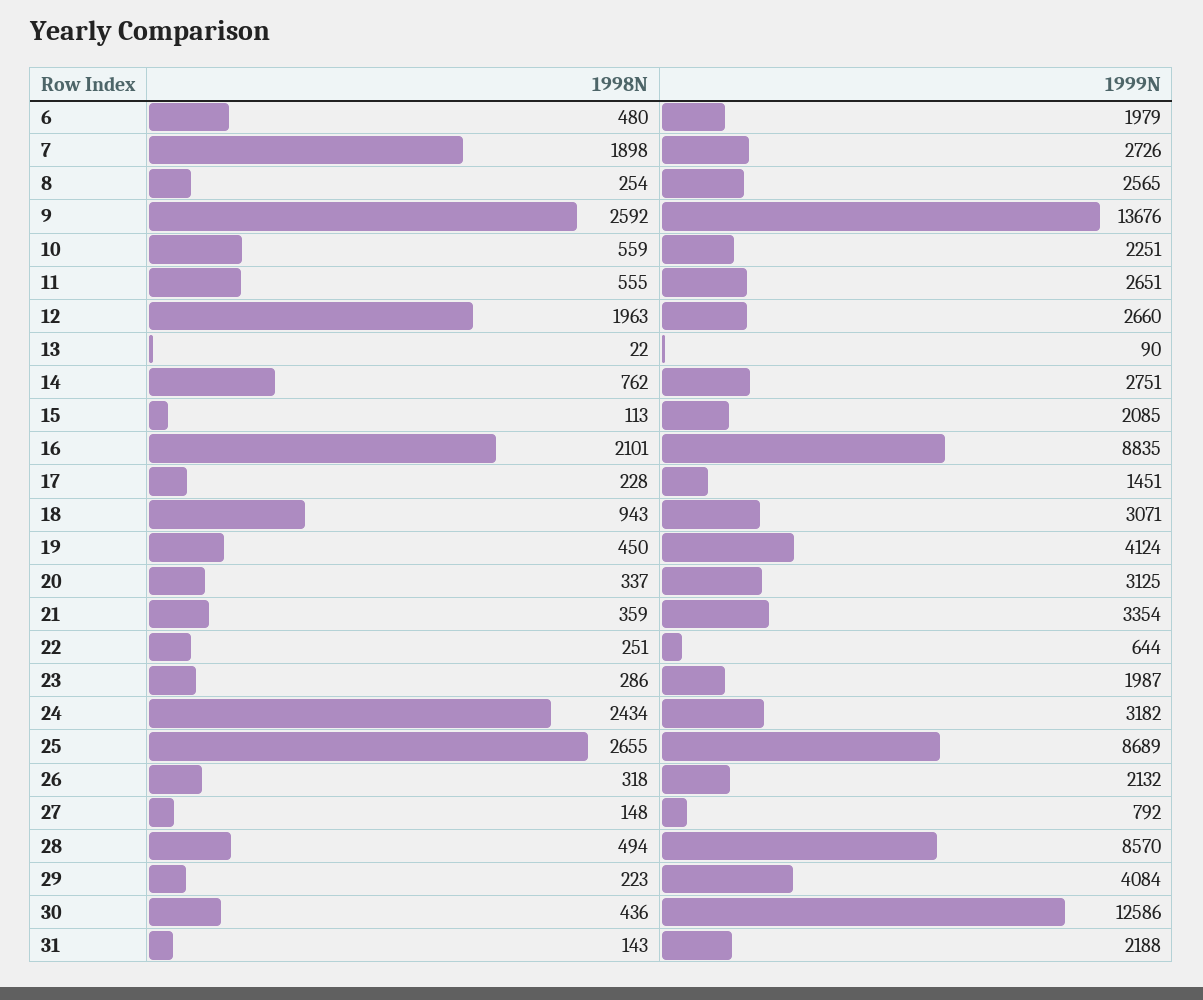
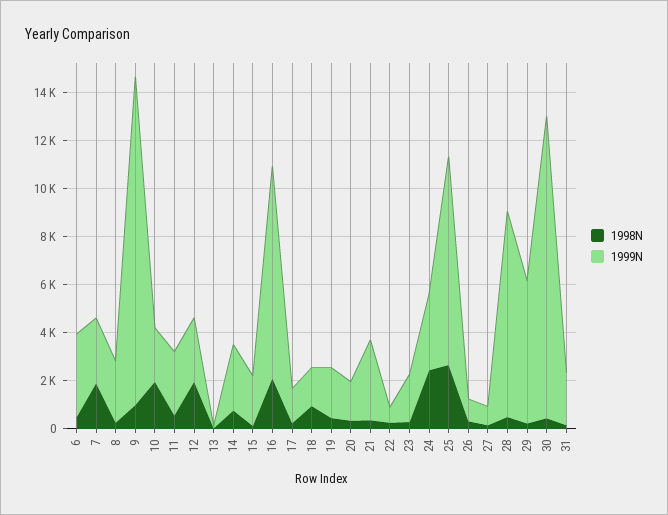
  {
    "1998N": {
      "6": 480,
      "7": 1898,
      "8": 254,
-     "9": 2592,
+     "9": 1000,
-     "10": 559,
+     "10": 2000,
      "11": 555,
      "12": 1963,
      "13": 22,
      "14": 762,
      "15": 113,
      "16": 2101,
      "17": 228,
      "18": 943,
      "19": 450,
      "20": 337,
      "21": 359,
      "22": 251,
      "23": 286,
      "24": 2434,
      "25": 2655,
      "26": 318,
      "27": 148,
      "28": 494,
      "29": 223,
      "30": 436,
      "31": 143
    },
    "1999N": {
-     "6": 1979,
+     "6": 3500,
      "7": 2726,
      "8": 2565,
      "9": 13676,
      "10": 2251,
      "11": 2651,
      "12": 2660,
      "13": 90,
      "14": 2751,
      "15": 2085,
      "16": 8835,
      "17": 1451,
-     "18": 3071,
+     "18": 1500,
-     "19": 4124,
+     "19": 2000,
-     "20": 3125,
+     "20": 1500,
      "21": 3354,
      "22": 644,
      "23": 1987,
      "24": 3182,
      "25": 8689,
-     "26": 2132,
+     "26": 1000,
      "27": 792,
      "28": 8570,
-     "29": 4084,
+     "29": 6000,
      "30": 12586,
      "31": 2188
    }
  }

